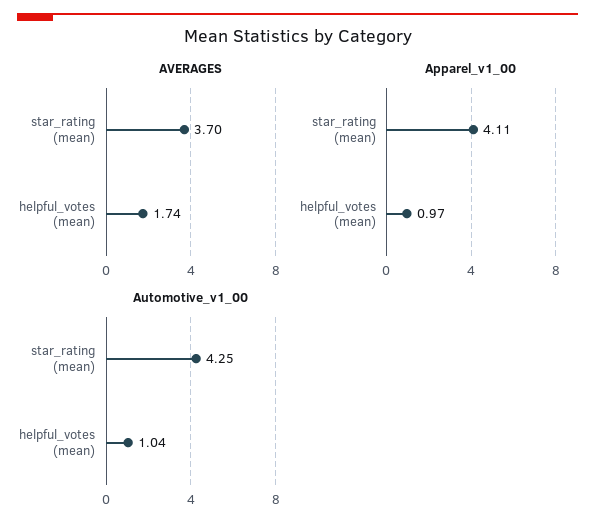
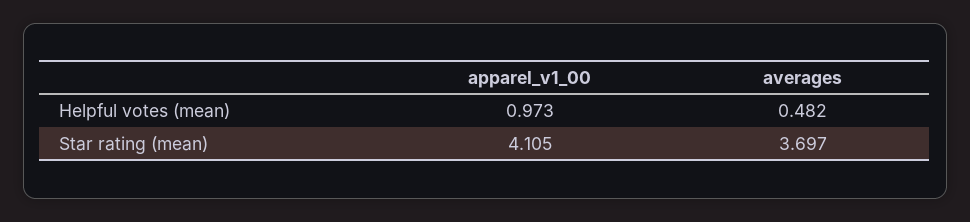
  {
    "AVERAGES": {
      "star_rating (mean)": 3.697,
-     "helpful_votes (mean)": 1.74
+     "helpful_votes (mean)": 0.482
    },
    "Apparel_v1_00": {
      "star_rating (mean)": 4.105,
      "helpful_votes (mean)": 0.973
-   },
+   }
-   "Automotive_v1_00": {
-     "star_rating (mean)": 4.25,
-     "helpful_votes (mean)": 1.04
-   }
  }

